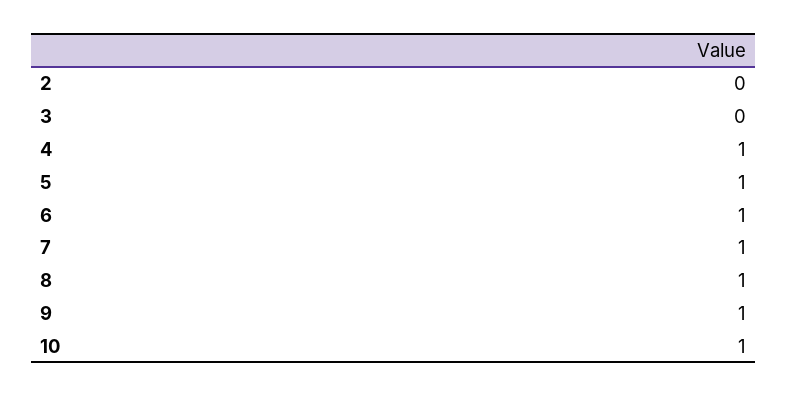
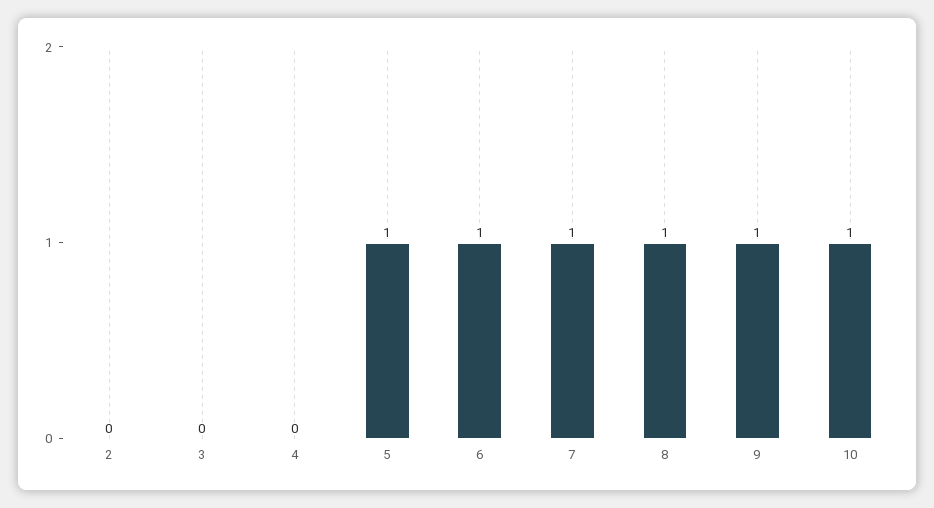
  {
    "2": 0,
    "3": 0,
-   "4": 1,
+   "4": 0,
    "5": 1,
    "6": 1,
    "7": 1,
    "8": 1,
    "9": 1,
    "10": 1
  }

